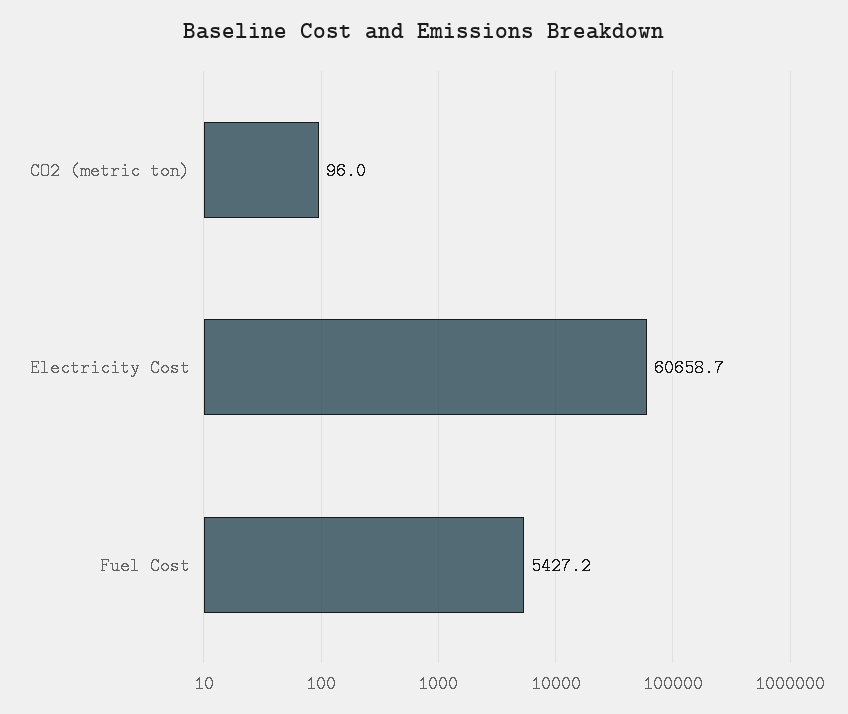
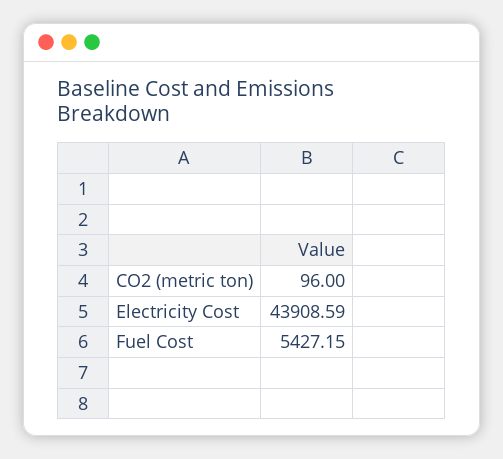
  {
    "CO2 (metric ton)": 96,
-   "Electricity Cost": 60658.7,
+   "Electricity Cost": 43908.59,
    "Fuel Cost": 5427.15
  }

